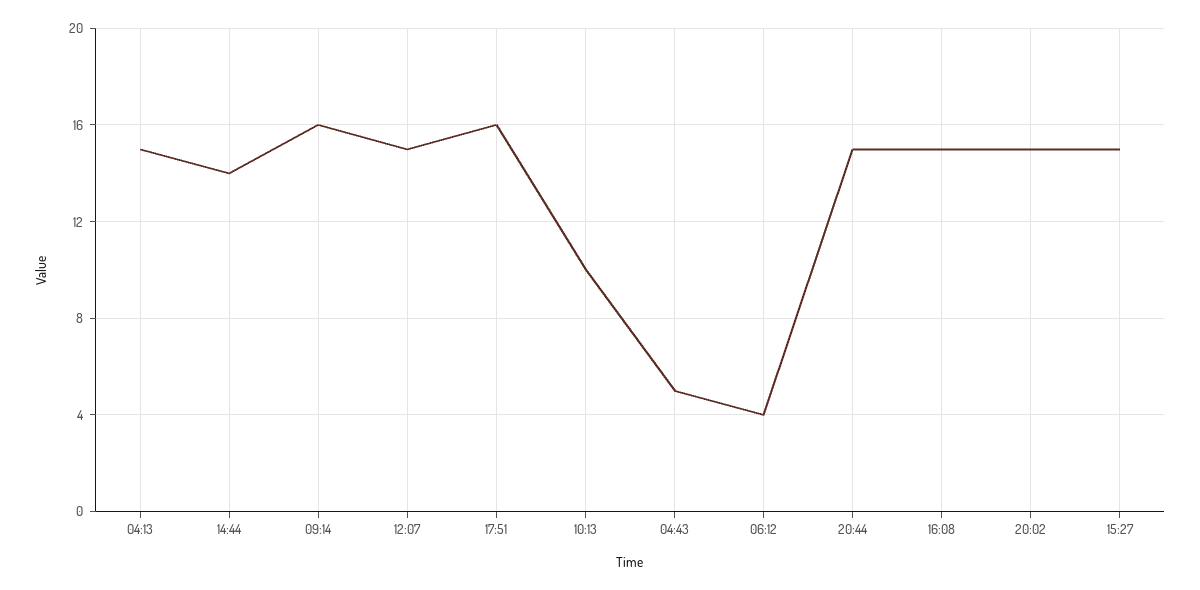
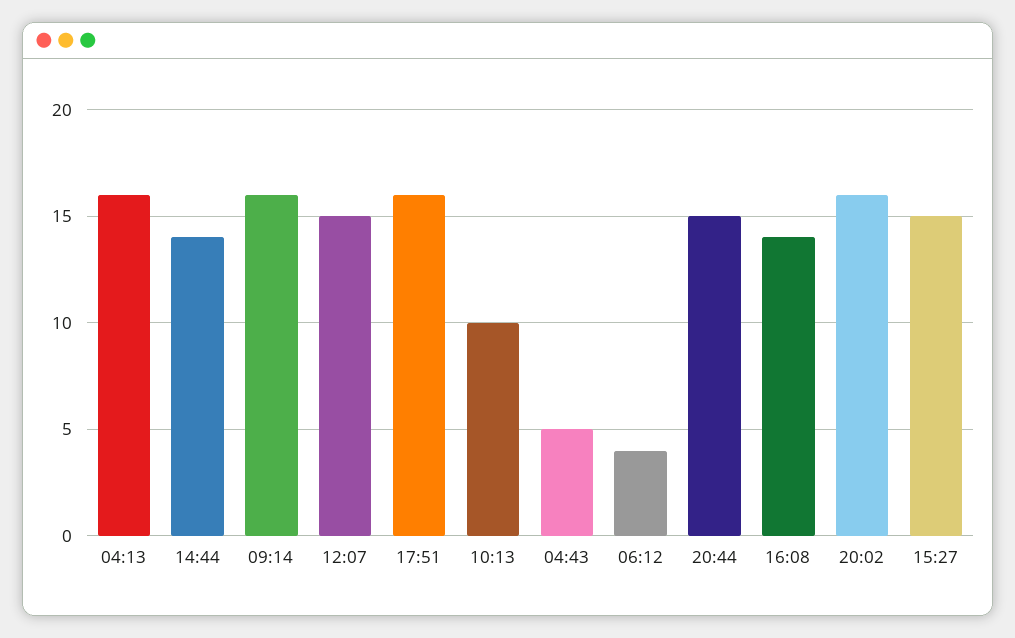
  {
-   "04:13": 15,
+   "04:13": 16,
    "14:44": 14,
    "09:14": 16,
    "12:07": 15,
    "17:51": 16,
    "10:13": 10,
    "04:43": 5,
    "06:12": 4,
    "20:44": 15,
-   "16:08": 15,
+   "16:08": 14,
-   "20:02": 15,
+   "20:02": 16,
    "15:27": 15
  }

